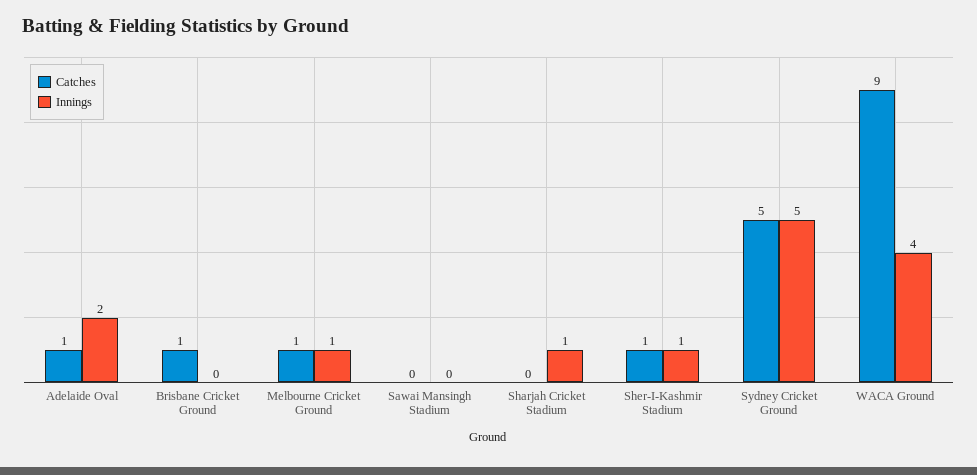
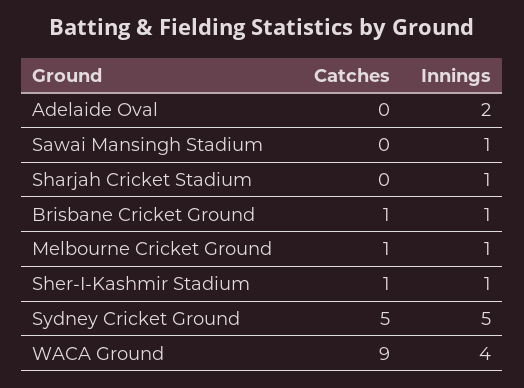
  {
    "Catches": {
-     "Adelaide Oval": 1,
+     "Adelaide Oval": 0,
      "Brisbane Cricket Ground": 1,
      "Melbourne Cricket Ground": 1,
      "Sawai Mansingh Stadium": 0,
      "Sharjah Cricket Stadium": 0,
      "Sher-I-Kashmir Stadium": 1,
      "Sydney Cricket Ground": 5,
      "WACA Ground": 9
    },
    "Innings": {
      "Adelaide Oval": 2,
-     "Brisbane Cricket Ground": 0,
+     "Brisbane Cricket Ground": 1,
      "Melbourne Cricket Ground": 1,
-     "Sawai Mansingh Stadium": 0,
+     "Sawai Mansingh Stadium": 1,
      "Sharjah Cricket Stadium": 1,
      "Sher-I-Kashmir Stadium": 1,
      "Sydney Cricket Ground": 5,
      "WACA Ground": 4
    }
  }

